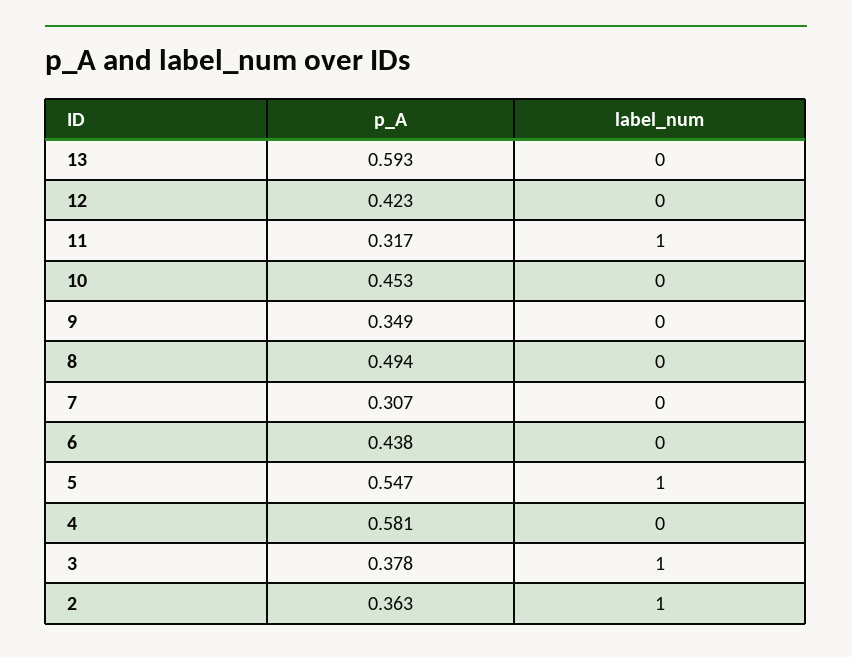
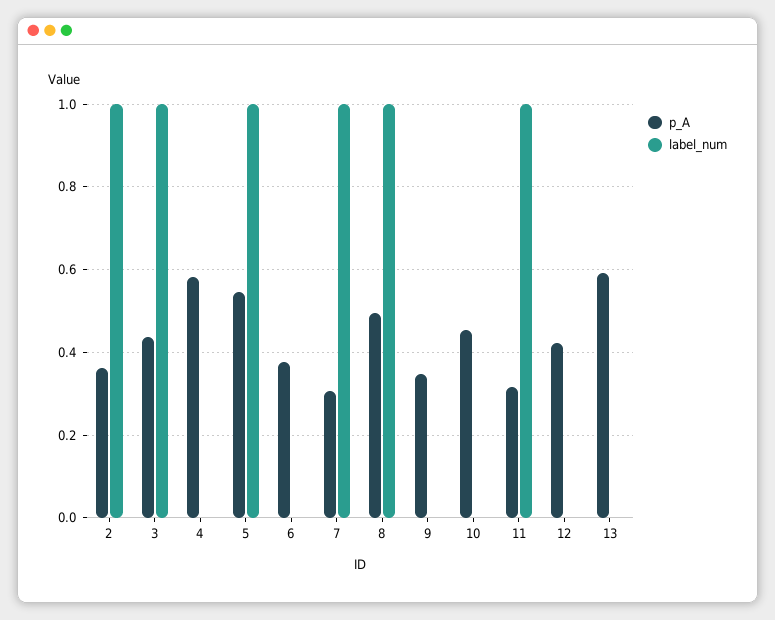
  {
    "p_A": {
      "13": 0.593,
      "12": 0.423,
      "11": 0.317,
      "10": 0.453,
      "9": 0.349,
      "8": 0.494,
      "7": 0.307,
-     "6": 0.438,
+     "6": 0.38,
      "5": 0.547,
      "4": 0.581,
-     "3": 0.378,
+     "3": 0.44,
      "2": 0.363
    },
    "label_num": {
      "13": 0,
      "12": 0,
      "11": 1,
      "10": 0,
      "9": 0,
-     "8": 0,
+     "8": 1,
-     "7": 0,
+     "7": 1,
      "6": 0,
      "5": 1,
      "4": 0,
      "3": 1,
      "2": 1
    }
  }

